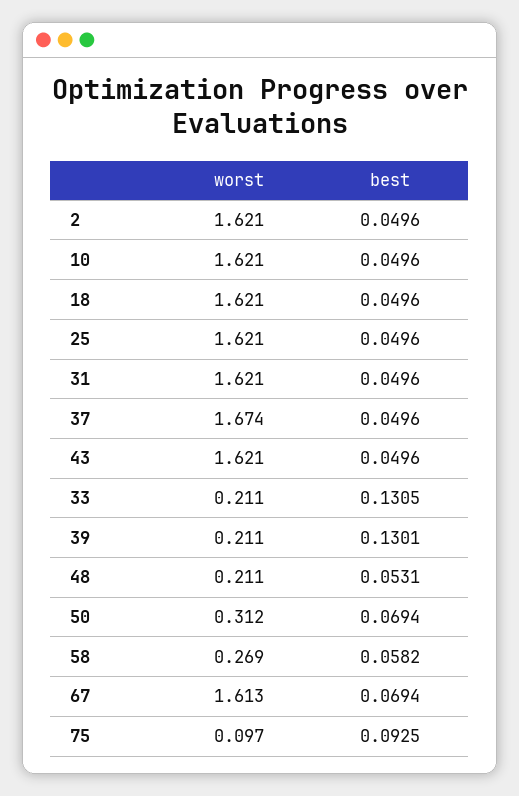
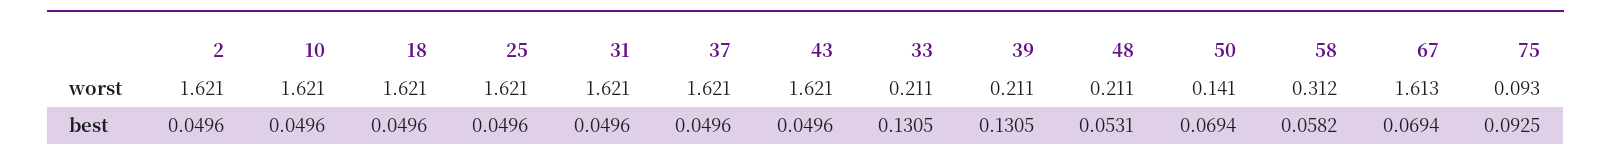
  {
    "worst": {
      "2": 1.621,
      "10": 1.621,
      "18": 1.621,
      "25": 1.621,
      "31": 1.621,
-     "37": 1.674,
+     "37": 1.621,
      "43": 1.621,
      "33": 0.211,
      "39": 0.211,
      "48": 0.211,
-     "50": 0.312,
+     "50": 0.141,
-     "58": 0.269,
+     "58": 0.312,
      "67": 1.613,
-     "75": 0.097
+     "75": 0.093
    },
    "best": {
      "2": 0.0496,
      "10": 0.0496,
      "18": 0.0496,
      "25": 0.0496,
      "31": 0.0496,
      "37": 0.0496,
      "43": 0.0496,
      "33": 0.1305,
-     "39": 0.1301,
+     "39": 0.1305,
      "48": 0.0531,
      "50": 0.0694,
      "58": 0.0582,
      "67": 0.0694,
      "75": 0.0925
    }
  }

